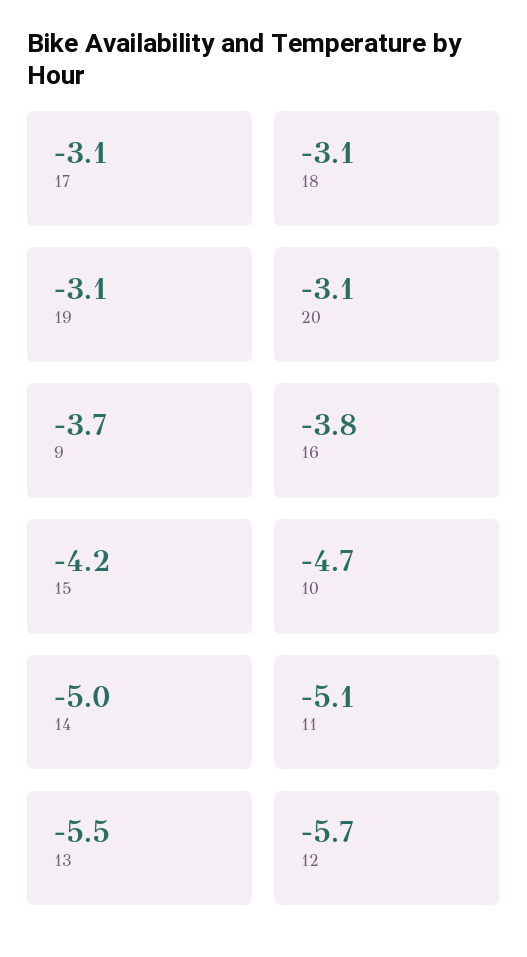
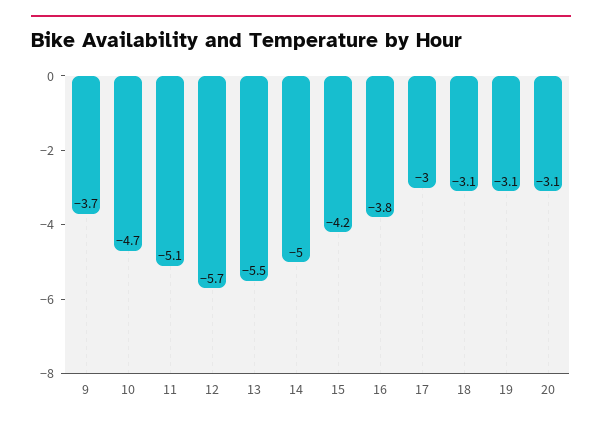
  {
-   "17": -3.1,
+   "17": -3,
    "18": -3.1,
    "19": -3.1,
    "20": -3.1,
    "9": -3.7,
    "16": -3.8,
    "15": -4.2,
    "10": -4.7,
    "14": -5,
    "11": -5.1,
    "13": -5.5,
    "12": -5.7
  }

